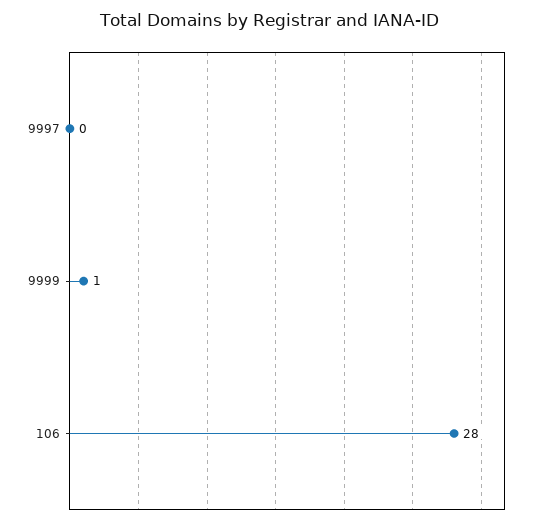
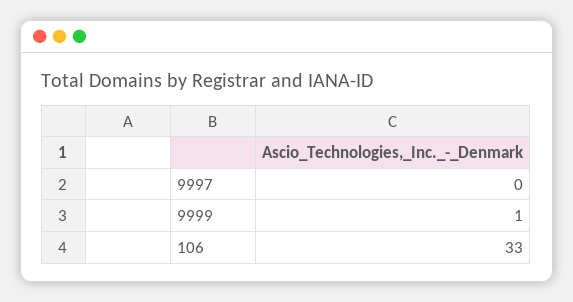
  {
    "9997": 0,
    "9999": 1,
-   "106": 28
+   "106": 33
  }

